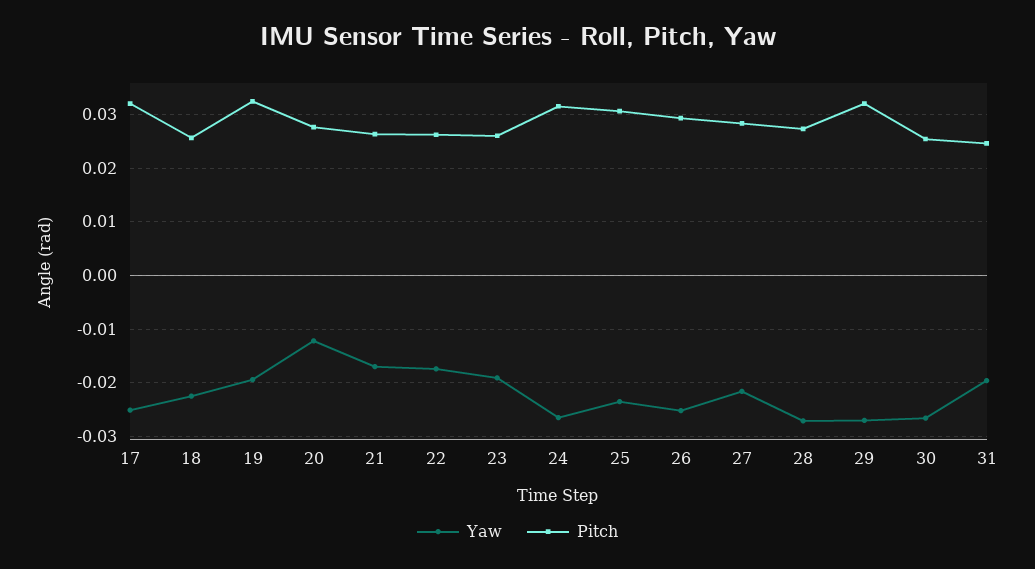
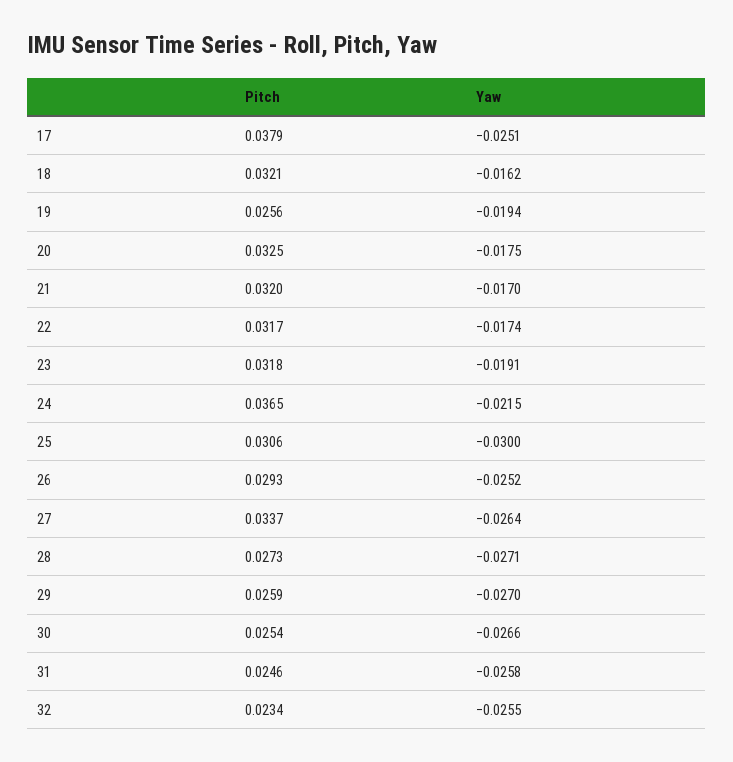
  {
    "Yaw": {
      "17": -0.0251,
-     "18": -0.022,
+     "18": -0.0162,
      "19": -0.0194,
-     "20": -0.012,
+     "20": -0.0175,
      "21": -0.017,
      "22": -0.0174,
      "23": -0.0191,
-     "24": -0.026,
+     "24": -0.0215,
-     "25": -0.024,
+     "25": -0.03,
      "26": -0.0252,
-     "27": -0.022,
+     "27": -0.0264,
      "28": -0.0271,
      "29": -0.027,
      "30": -0.0266,
-     "31": -0.02
+     "31": -0.0258,
+     "32": -0.0255
    },
    "Pitch": {
-     "17": 0.032,
+     "17": 0.0379,
-     "18": 0.026,
+     "18": 0.0321,
-     "19": 0.032,
+     "19": 0.0256,
-     "20": 0.028,
+     "20": 0.0325,
-     "21": 0.026,
+     "21": 0.032,
-     "22": 0.026,
+     "22": 0.0317,
-     "23": 0.026,
+     "23": 0.0318,
-     "24": 0.032,
+     "24": 0.0365,
      "25": 0.0306,
      "26": 0.0293,
-     "27": 0.028,
+     "27": 0.0337,
      "28": 0.0273,
-     "29": 0.032,
+     "29": 0.0259,
      "30": 0.0254,
-     "31": 0.0246
+     "31": 0.0246,
+     "32": 0.0234
    }
  }

